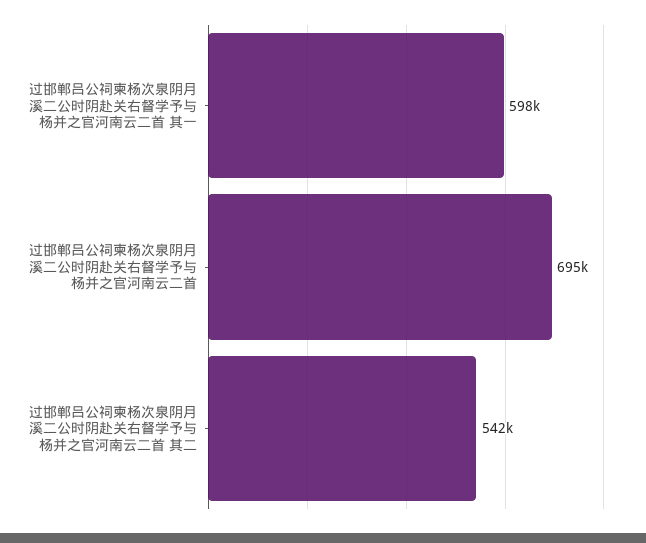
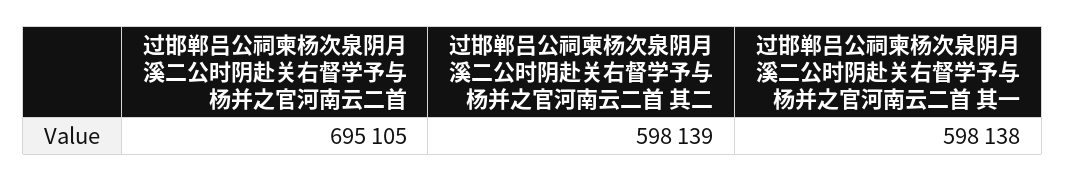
  {
    "过邯郸吕公祠柬杨次泉阴月溪二公时阴赴关右督学予与杨并之官河南云二首 其一": 598138,
    "过邯郸吕公祠柬杨次泉阴月溪二公时阴赴关右督学予与杨并之官河南云二首": 695105,
-   "过邯郸吕公祠柬杨次泉阴月溪二公时阴赴关右督学予与杨并之官河南云二首 其二": 542000
+   "过邯郸吕公祠柬杨次泉阴月溪二公时阴赴关右督学予与杨并之官河南云二首 其二": 598139
  }

